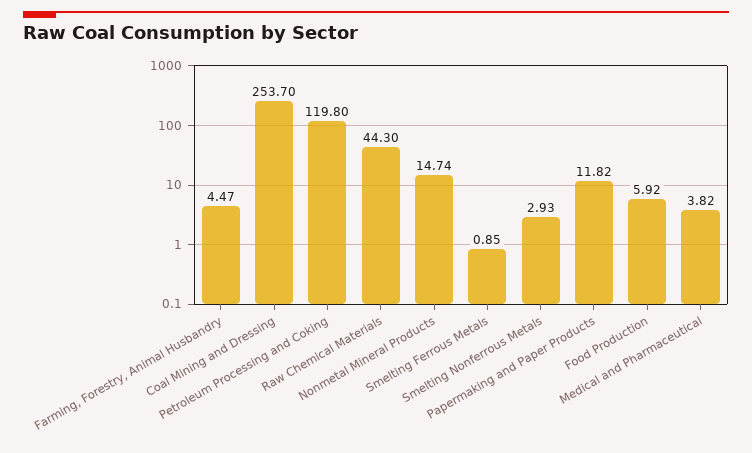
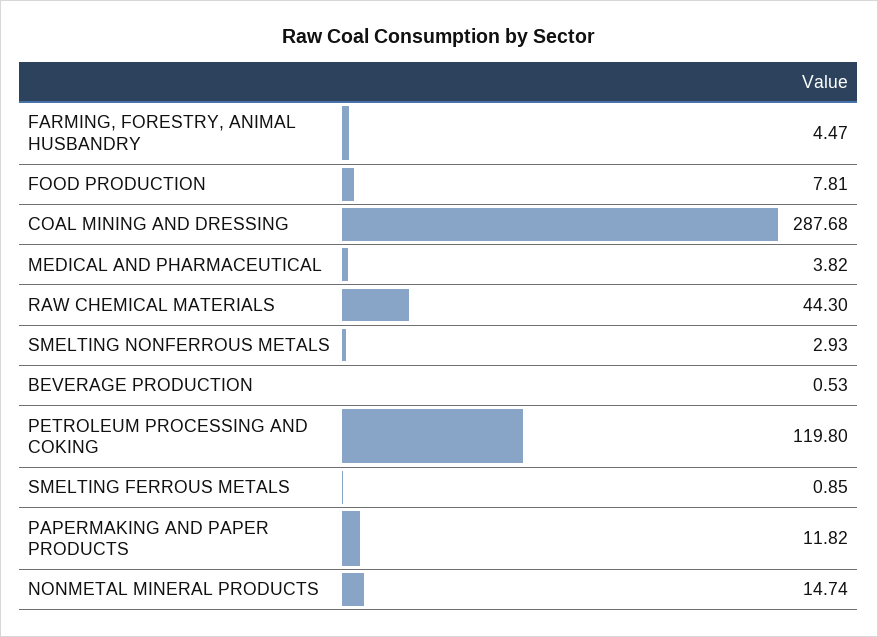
  {
    "Farming, Forestry, Animal Husbandry": 4.47,
-   "Coal Mining and Dressing": 253.7,
+   "Coal Mining and Dressing": 287.68,
    "Petroleum Processing and Coking": 119.8,
    "Raw Chemical Materials": 44.3,
    "Nonmetal Mineral Products": 14.74,
    "Smelting Ferrous Metals": 0.85,
    "Smelting Nonferrous Metals": 2.93,
    "Papermaking and Paper Products": 11.82,
-   "Food Production": 5.92,
+   "Food Production": 7.81,
-   "Medical and Pharmaceutical": 3.82
+   "Medical and Pharmaceutical": 3.82,
+   "BEVERAGE PRODUCTION": 0.53
  }

